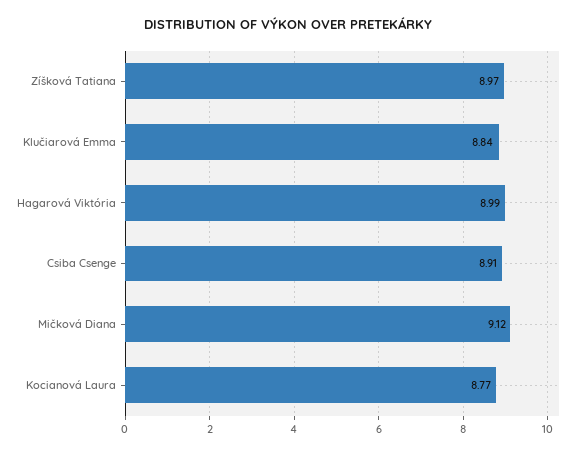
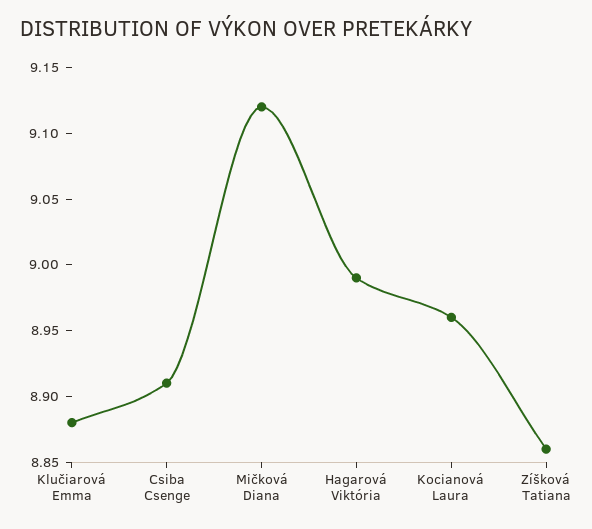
  {
-   "Zíšková Tatiana": 8.97,
+   "Zíšková Tatiana": 8.86,
-   "Klučiarová Emma": 8.84,
+   "Klučiarová Emma": 8.88,
    "Hagarová Viktória": 8.99,
    "Csiba Csenge": 8.91,
    "Mičková Diana": 9.12,
-   "Kocianová Laura": 8.77
+   "Kocianová Laura": 8.96
  }

